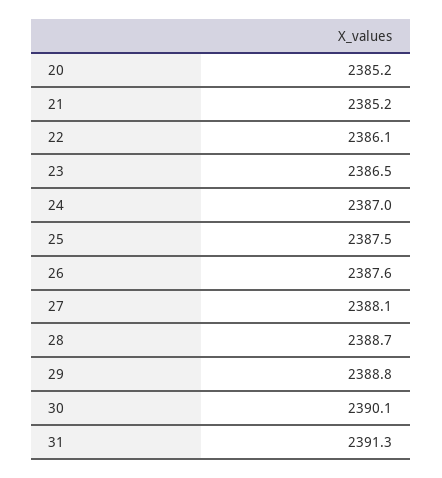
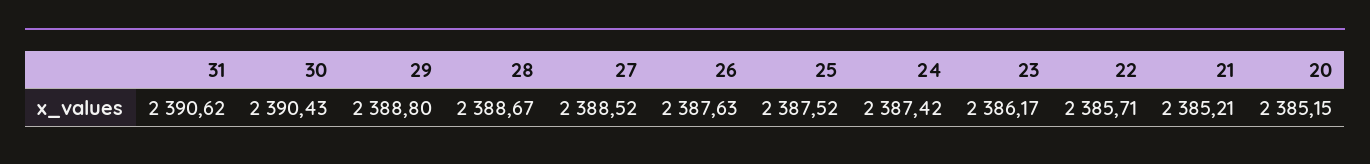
  {
    "20": 2385.15,
    "21": 2385.21,
-   "22": 2386.1,
+   "22": 2385.71,
-   "23": 2386.5,
+   "23": 2386.17,
-   "24": 2387,
+   "24": 2387.42,
    "25": 2387.52,
    "26": 2387.63,
-   "27": 2388.1,
+   "27": 2388.52,
    "28": 2388.67,
    "29": 2388.8,
-   "30": 2390.1,
+   "30": 2390.43,
-   "31": 2391.3
+   "31": 2390.62
  }

